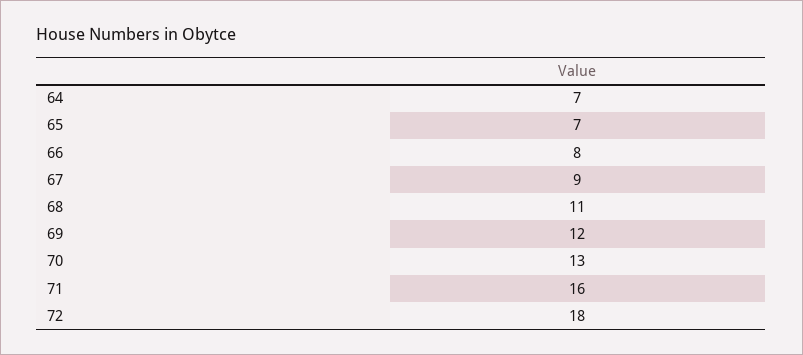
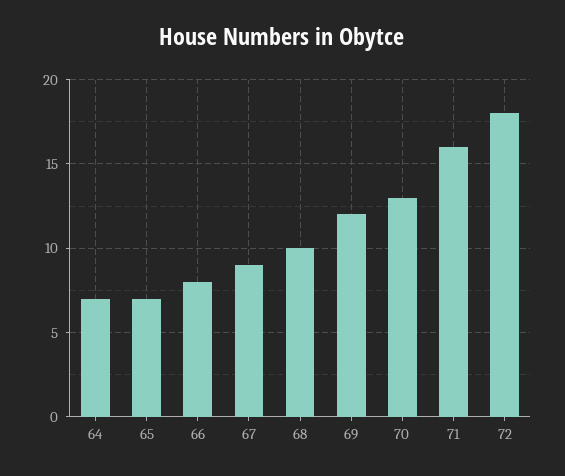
  {
    "64": 7,
    "65": 7,
    "66": 8,
    "67": 9,
-   "68": 11,
+   "68": 10,
    "69": 12,
    "70": 13,
    "71": 16,
    "72": 18
  }

